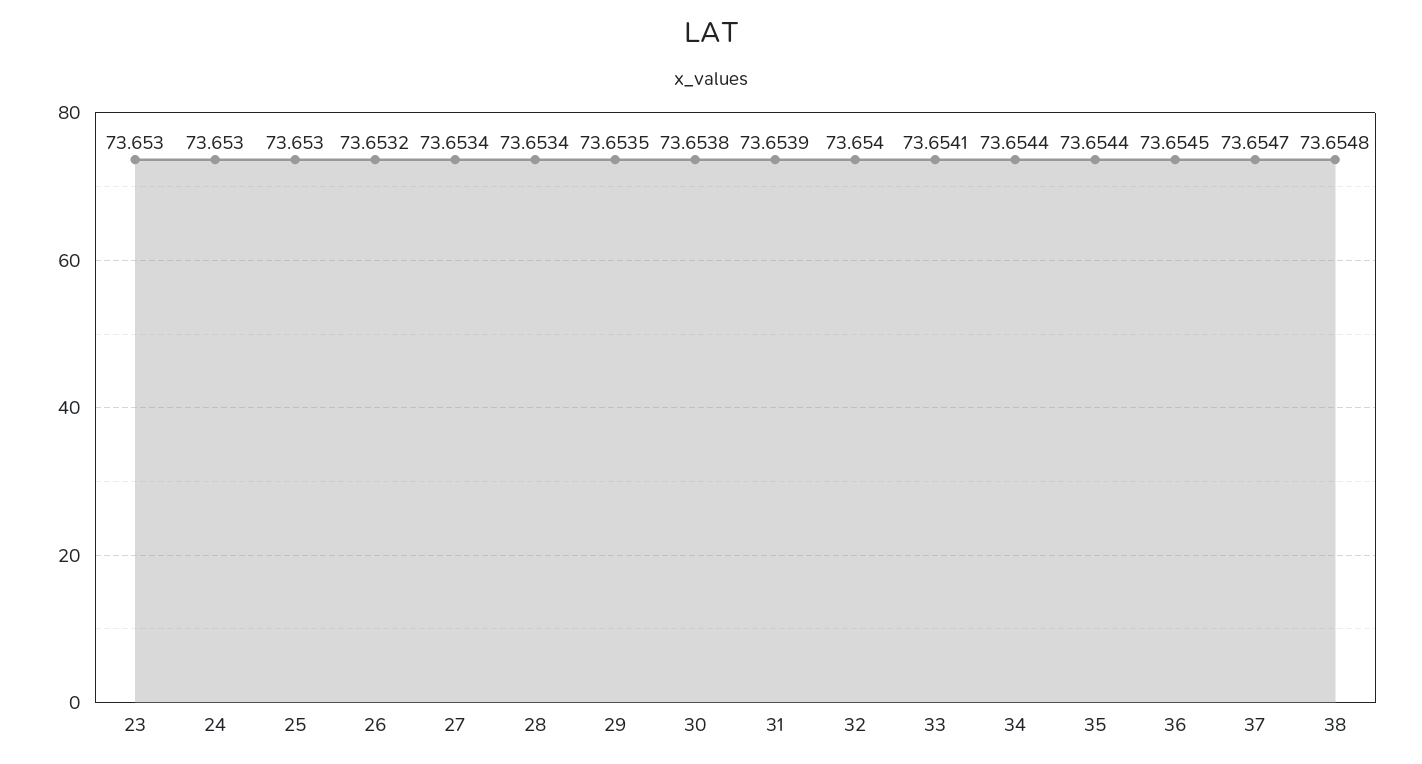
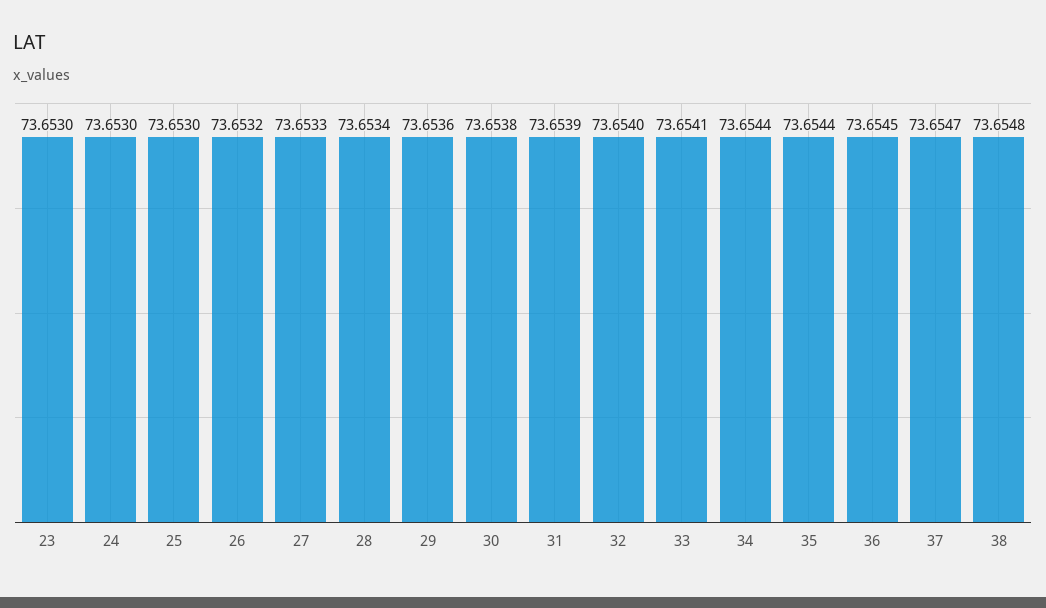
  {
    "23": 73.653,
    "24": 73.653,
    "25": 73.653,
    "26": 73.6532,
-   "27": 73.6534,
+   "27": 73.6533,
    "28": 73.6534,
-   "29": 73.6535,
+   "29": 73.6536,
    "30": 73.6538,
    "31": 73.6539,
    "32": 73.654,
    "33": 73.6541,
    "34": 73.6544,
    "35": 73.6544,
    "36": 73.6545,
    "37": 73.6547,
    "38": 73.6548
  }

